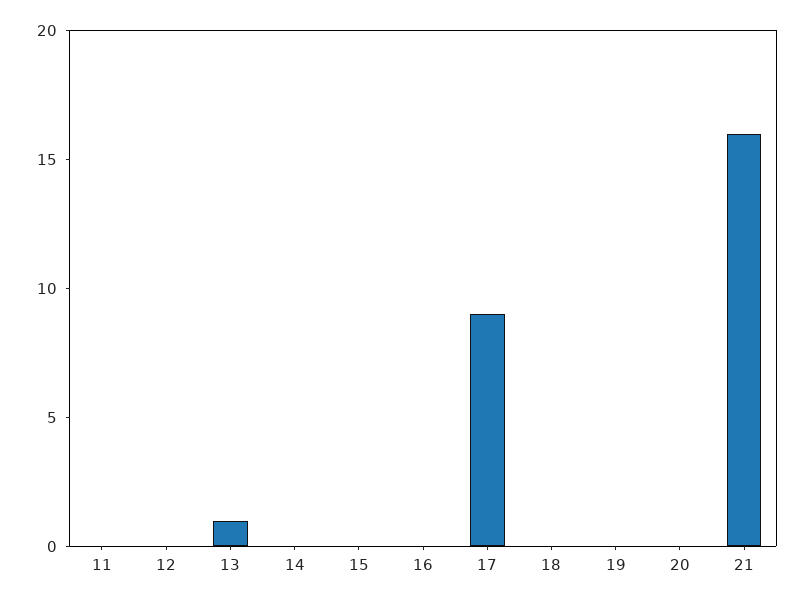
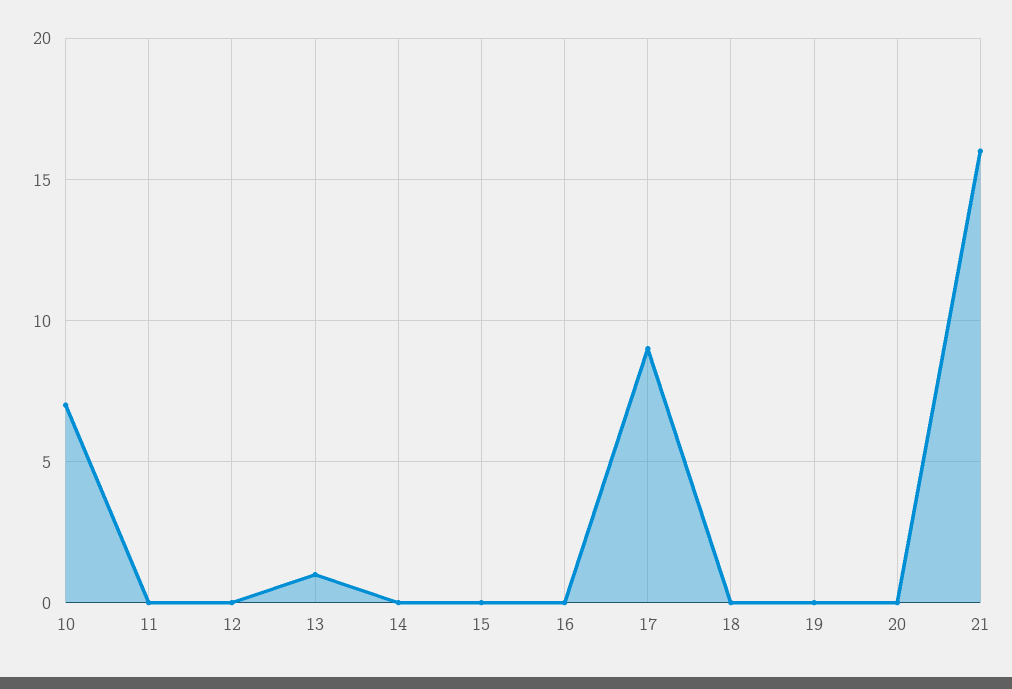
  {
    "11": 0,
    "12": 0,
    "13": 1,
    "14": 0,
    "15": 0,
    "16": 0,
    "17": 9,
    "18": 0,
    "19": 0,
    "20": 0,
-   "21": 16
+   "21": 16,
+   "10": 7
  }

